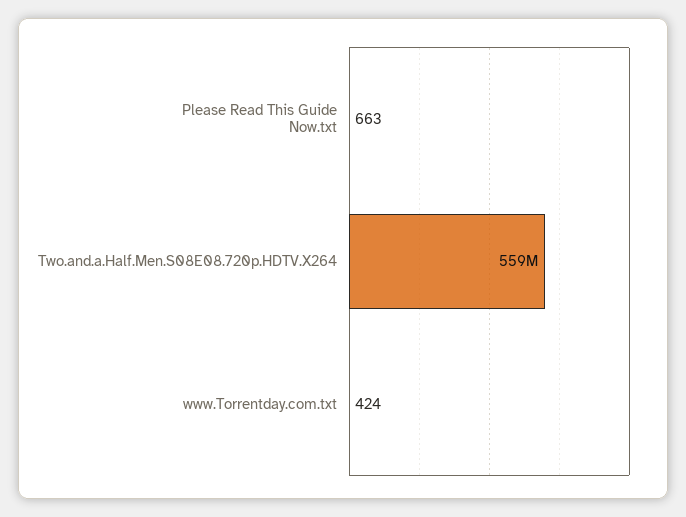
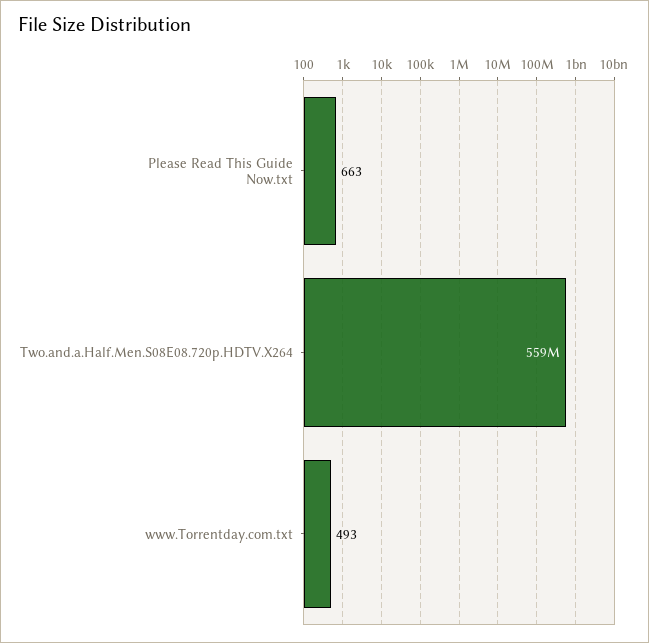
  {
    "Please Read This Guide Now.txt": 663,
    "Two.and.a.Half.Men.S08E08.720p.HDTV.X264": 559000000,
-   "www.Torrentday.com.txt": 424
+   "www.Torrentday.com.txt": 493
  }

